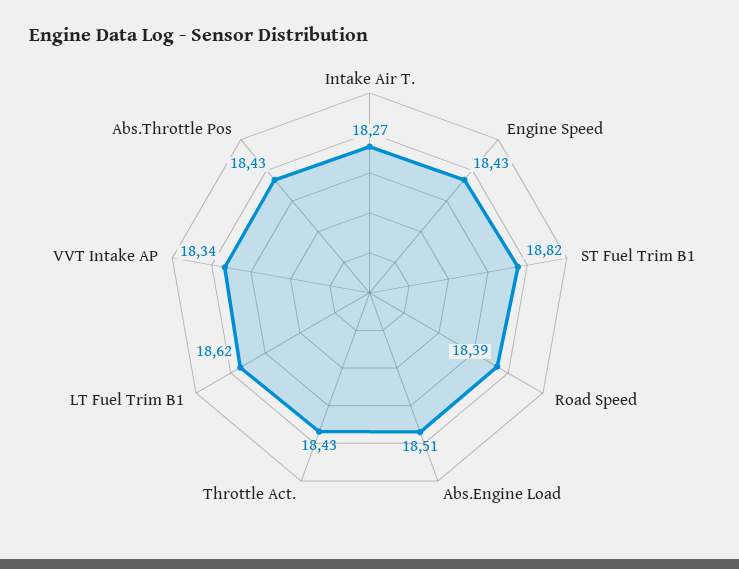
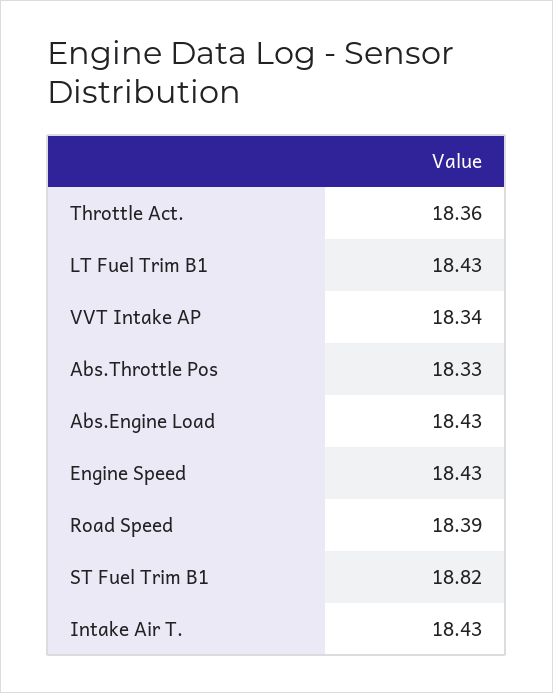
  {
-   "Intake Air T.": 18.27,
+   "Intake Air T.": 18.43,
    "Engine Speed": 18.43,
    "ST Fuel Trim B1": 18.82,
    "Road Speed": 18.39,
-   "Abs.Engine Load": 18.51,
+   "Abs.Engine Load": 18.43,
-   "Throttle Act.": 18.43,
+   "Throttle Act.": 18.36,
-   "LT Fuel Trim B1": 18.62,
+   "LT Fuel Trim B1": 18.43,
    "VVT Intake AP": 18.34,
-   "Abs.Throttle Pos": 18.43
+   "Abs.Throttle Pos": 18.33
  }

